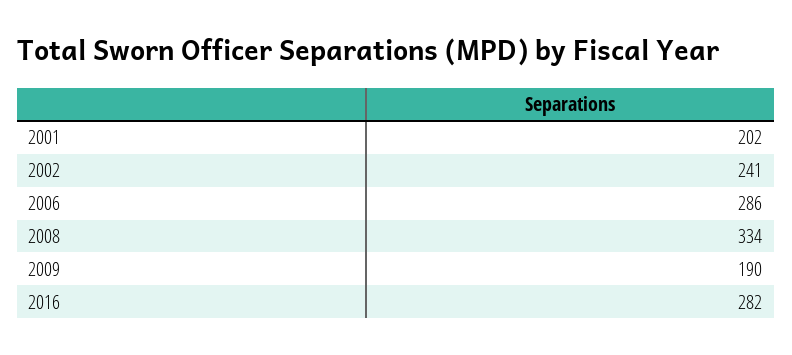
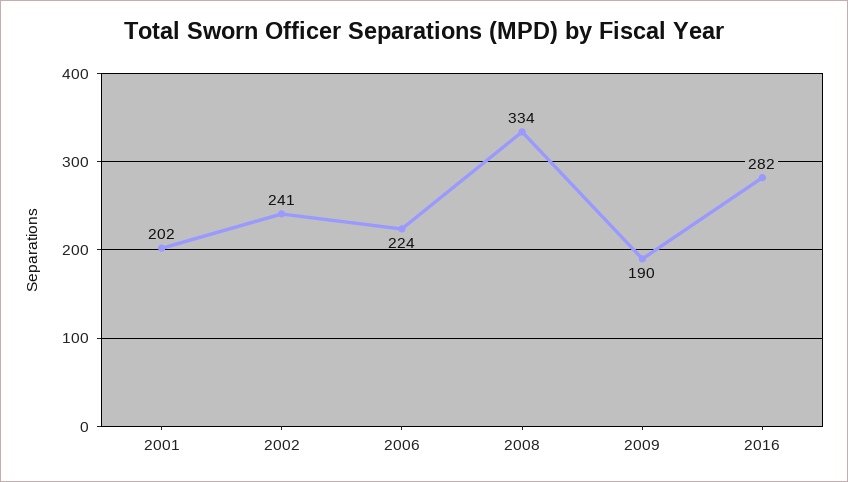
  {
    "2001": 202,
    "2002": 241,
-   "2006": 286,
+   "2006": 224,
    "2008": 334,
    "2009": 190,
    "2016": 282
  }

